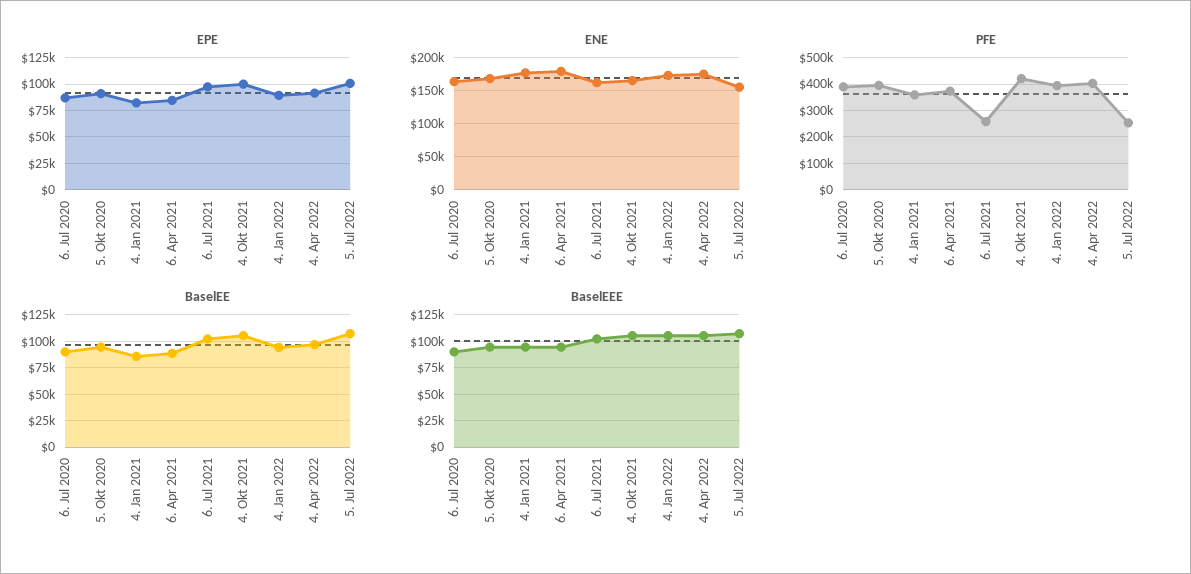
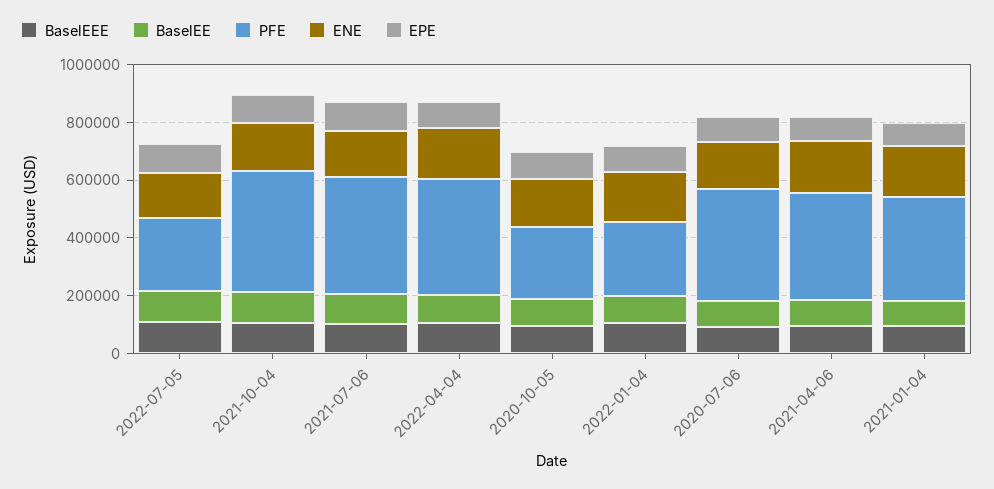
  {
    "EPE": {
      "6. Jul 2020": 75000,
      "5. Okt 2020": 100000,
      "4. Jan 2021": 75000,
      "6. Apr 2021": 75000,
      "6. Jul 2021": 100000,
      "4. Okt 2021": 100000,
      "4. Jan 2022": 100000,
      "4. Apr 2022": 100000,
      "5. Jul 2022": 100000
    },
    "ENE": {
      "6. Jul 2020": 160000,
      "5. Okt 2020": 170000,
      "4. Jan 2021": 180000,
      "6. Apr 2021": 180000,
      "6. Jul 2021": 160000,
      "4. Okt 2021": 170000,
      "4. Jan 2022": 170000,
      "4. Apr 2022": 180000,
      "5. Jul 2022": 160000
    },
    "PFE": {
      "6. Jul 2020": 400000,
-     "5. Okt 2020": 400000,
+     "5. Okt 2020": 250000,
      "4. Jan 2021": 350000,
      "6. Apr 2021": 375000,
-     "6. Jul 2021": 250000,
+     "6. Jul 2021": 400000,
      "4. Okt 2021": 425000,
-     "4. Jan 2022": 400000,
+     "4. Jan 2022": 250000,
      "4. Apr 2022": 400000,
      "5. Jul 2022": 250000
    },
    "BaselEE": {
      "6. Jul 2020": 100000,
      "5. Okt 2020": 100000,
      "4. Jan 2021": 75000,
      "6. Apr 2021": 100000,
      "6. Jul 2021": 100000,
      "4. Okt 2021": 100000,
      "4. Jan 2022": 100000,
      "4. Apr 2022": 100000,
      "5. Jul 2022": 100000
    },
    "BaselEEE": {
      "6. Jul 2020": 100000,
      "5. Okt 2020": 100000,
      "4. Jan 2021": 100000,
      "6. Apr 2021": 100000,
      "6. Jul 2021": 100000,
      "4. Okt 2021": 100000,
      "4. Jan 2022": 100000,
      "4. Apr 2022": 100000,
      "5. Jul 2022": 100000
    }
  }

